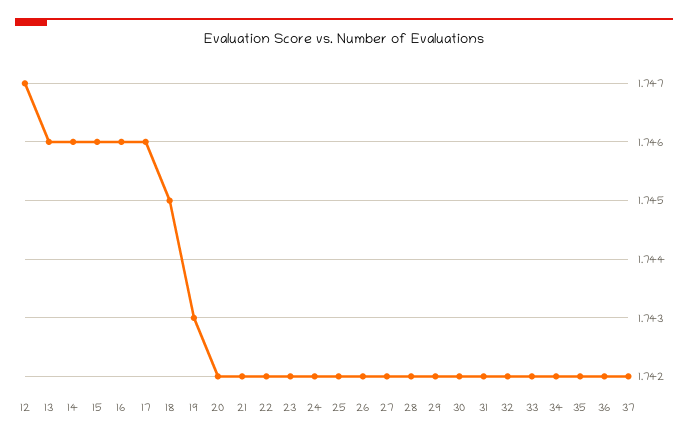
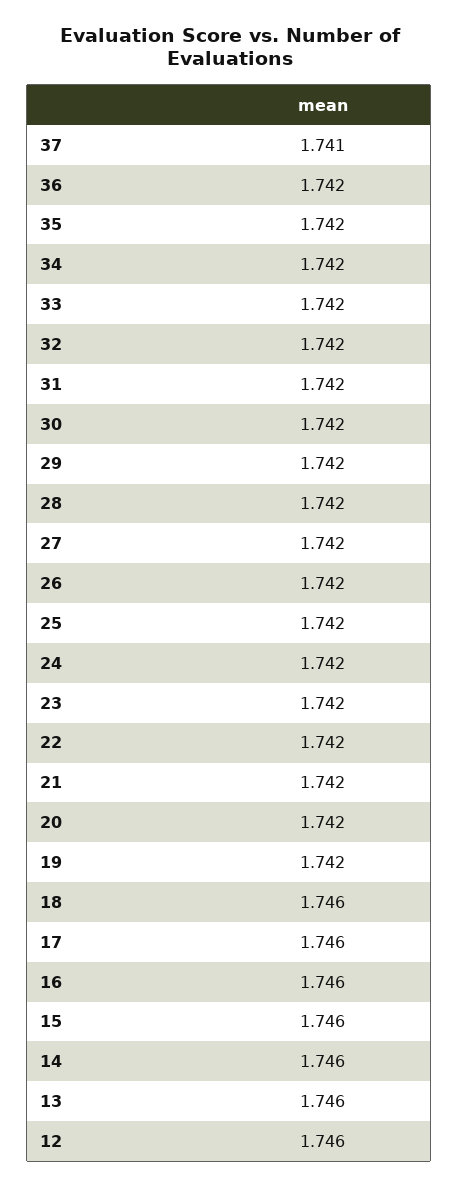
  {
-   "12": 1.747,
+   "12": 1.746,
    "13": 1.746,
    "14": 1.746,
    "15": 1.746,
    "16": 1.746,
    "17": 1.746,
-   "18": 1.745,
+   "18": 1.746,
-   "19": 1.743,
+   "19": 1.742,
    "20": 1.742,
    "21": 1.742,
    "22": 1.742,
    "23": 1.742,
    "24": 1.742,
    "25": 1.742,
    "26": 1.742,
    "27": 1.742,
    "28": 1.742,
    "29": 1.742,
    "30": 1.742,
    "31": 1.742,
    "32": 1.742,
    "33": 1.742,
    "34": 1.742,
    "35": 1.742,
    "36": 1.742,
-   "37": 1.742
+   "37": 1.741
  }

